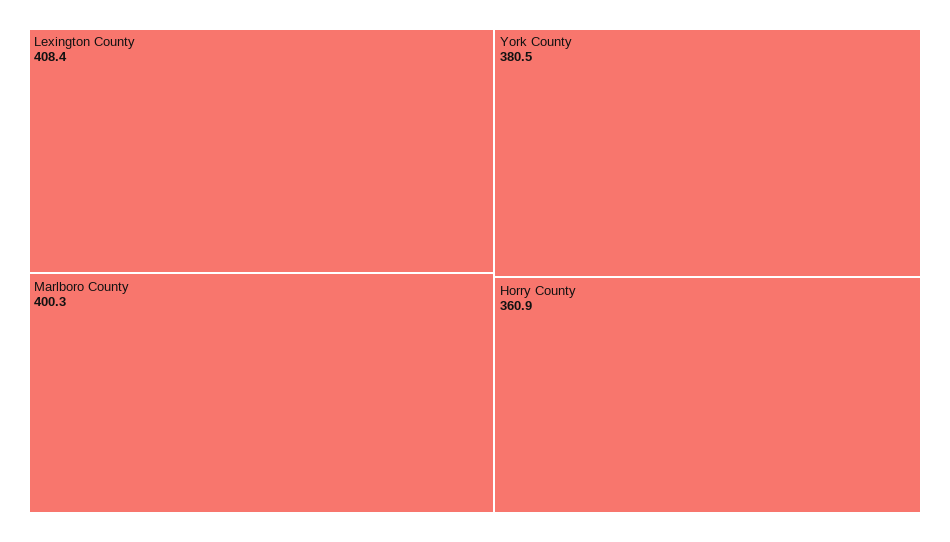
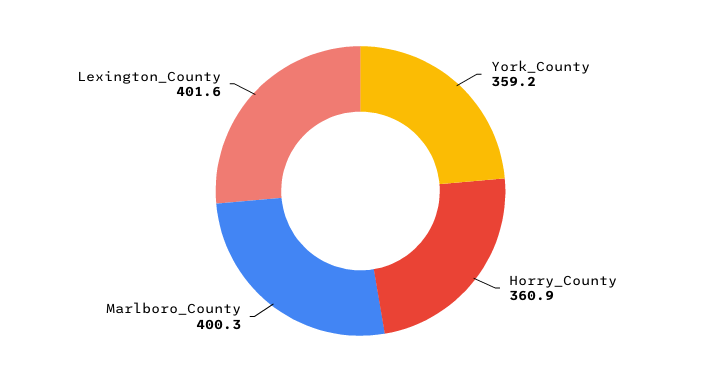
  {
-   "Lexington County": 408.4,
+   "Lexington County": 401.6,
    "Marlboro County": 400.3,
-   "York County": 380.5,
+   "York County": 359.2,
    "Horry County": 360.9
  }

